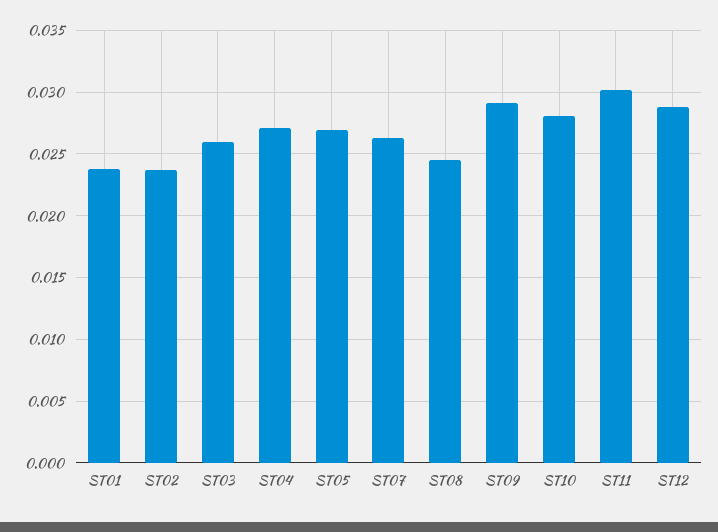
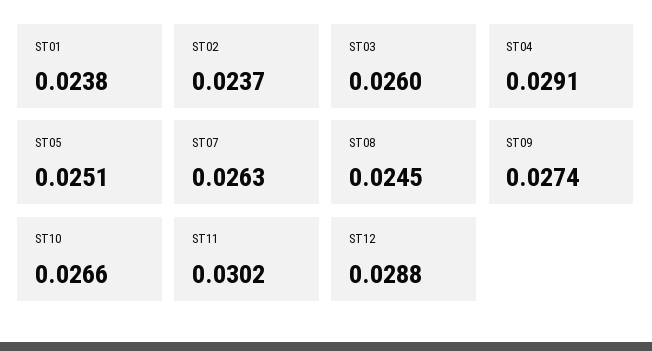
  {
    "ST01": 0.0238,
    "ST02": 0.0237,
    "ST03": 0.026,
-   "ST04": 0.027,
+   "ST04": 0.0291,
-   "ST05": 0.027,
+   "ST05": 0.0251,
    "ST07": 0.0263,
    "ST08": 0.0245,
-   "ST09": 0.029,
+   "ST09": 0.0274,
-   "ST10": 0.028,
+   "ST10": 0.0266,
    "ST11": 0.0302,
    "ST12": 0.0288
  }

